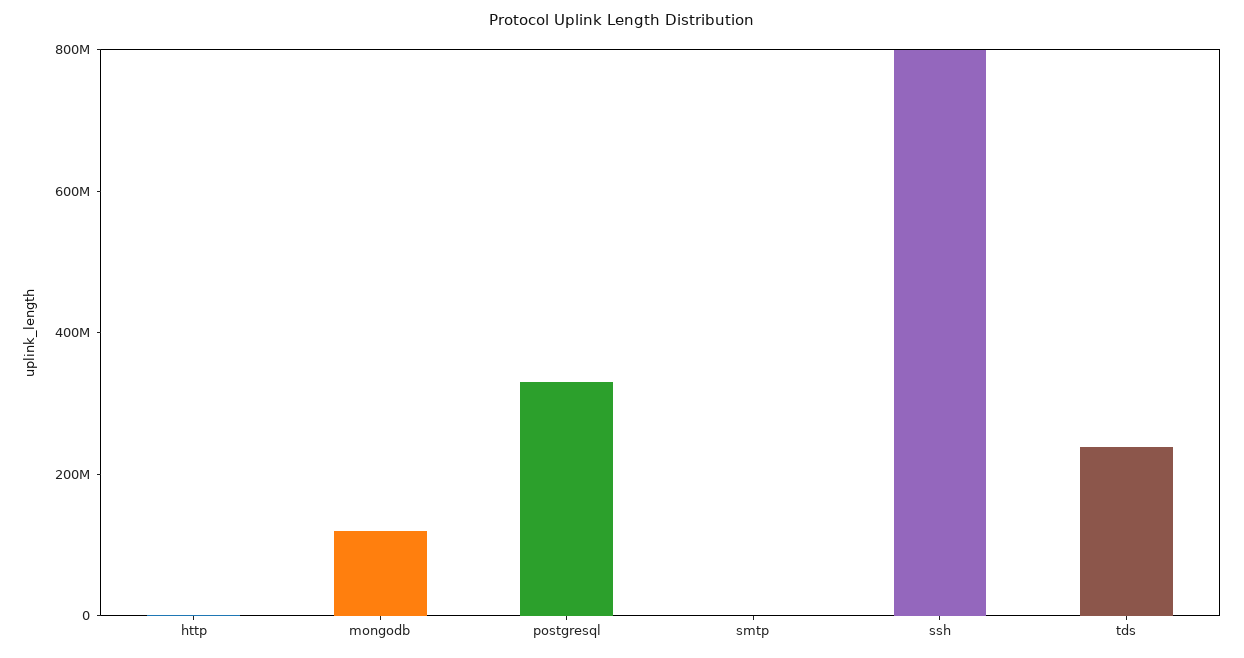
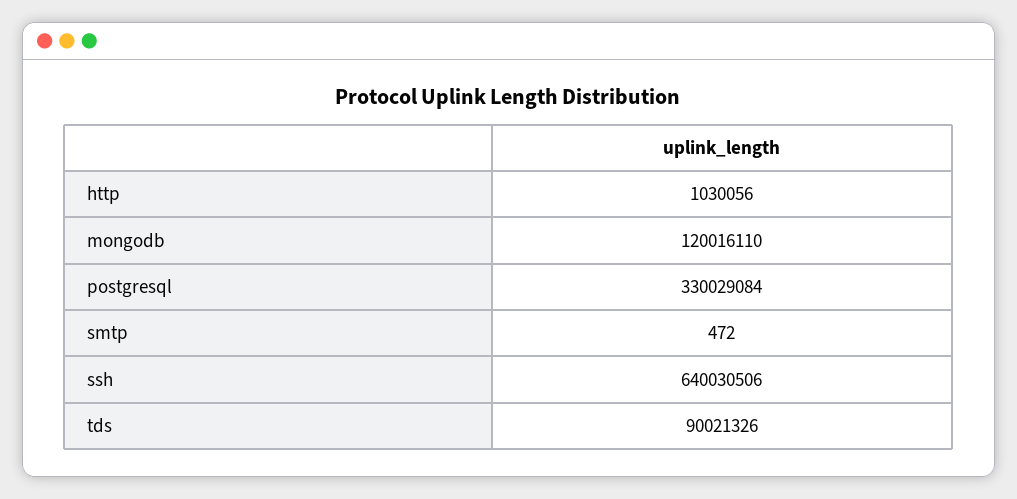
  {
    "http": 1030056,
    "mongodb": 120016110,
    "postgresql": 330029084,
    "smtp": 472,
-   "ssh": 800000000,
+   "ssh": 640030506,
-   "tds": 250000000
+   "tds": 90021326
  }

